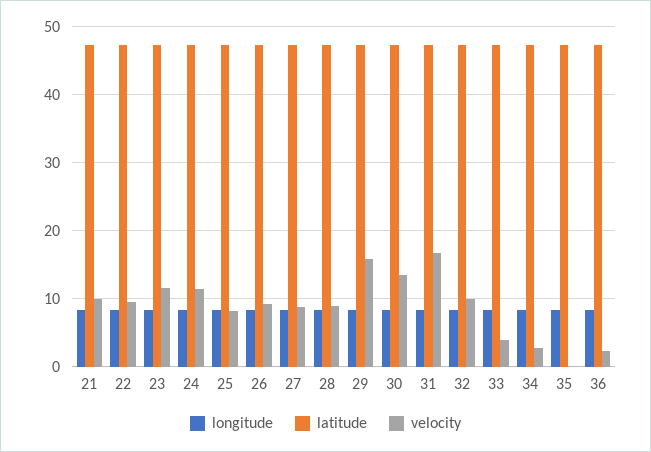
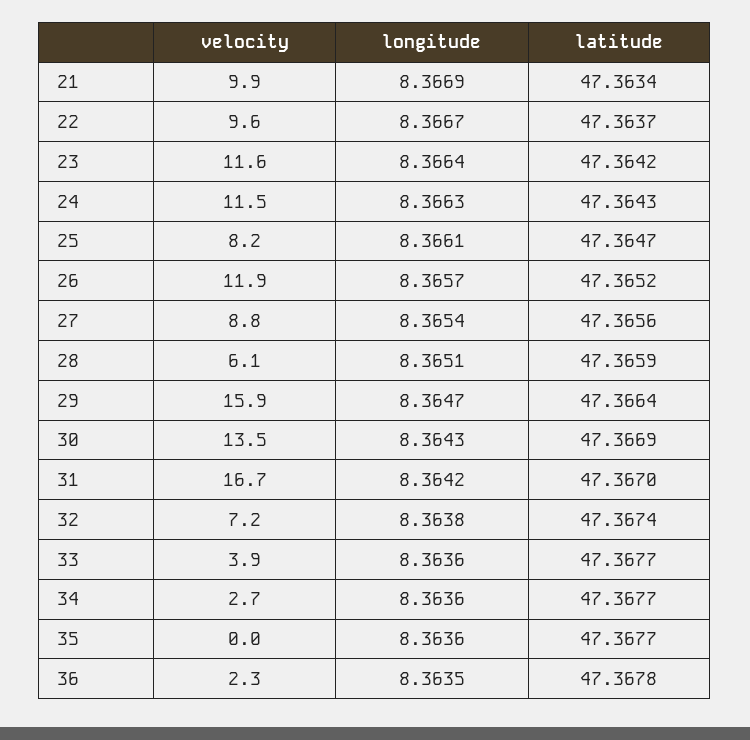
  {
    "longitude": {
      "21": 8.3669,
      "22": 8.3667,
      "23": 8.3664,
      "24": 8.3663,
      "25": 8.3661,
      "26": 8.3657,
      "27": 8.3654,
      "28": 8.3651,
      "29": 8.3647,
      "30": 8.3643,
      "31": 8.3642,
      "32": 8.3638,
      "33": 8.3636,
      "34": 8.3636,
      "35": 8.3636,
      "36": 8.3635
    },
    "latitude": {
      "21": 47.3634,
      "22": 47.3637,
      "23": 47.3642,
      "24": 47.3643,
      "25": 47.3647,
      "26": 47.3652,
      "27": 47.3656,
      "28": 47.3659,
      "29": 47.3664,
      "30": 47.3669,
      "31": 47.367,
      "32": 47.3674,
      "33": 47.3677,
      "34": 47.3677,
      "35": 47.3677,
      "36": 47.3678
    },
    "velocity": {
      "21": 9.9,
      "22": 9.6,
      "23": 11.6,
      "24": 11.5,
      "25": 8.2,
-     "26": 9,
+     "26": 11.9,
      "27": 8.8,
-     "28": 9,
+     "28": 6.1,
      "29": 15.9,
      "30": 13.5,
      "31": 16.7,
-     "32": 10,
+     "32": 7.2,
      "33": 3.9,
      "34": 2.7,
      "35": 0,
      "36": 2.3
    }
  }

